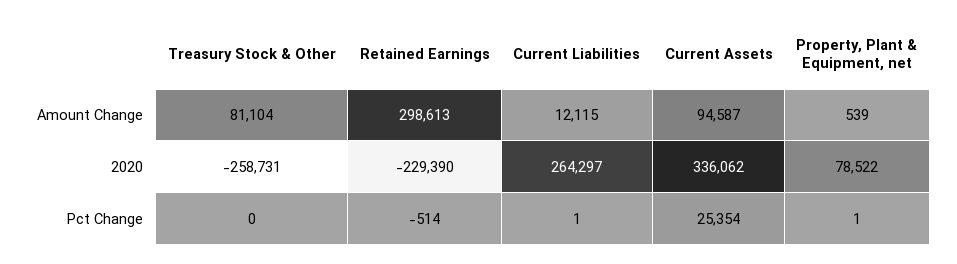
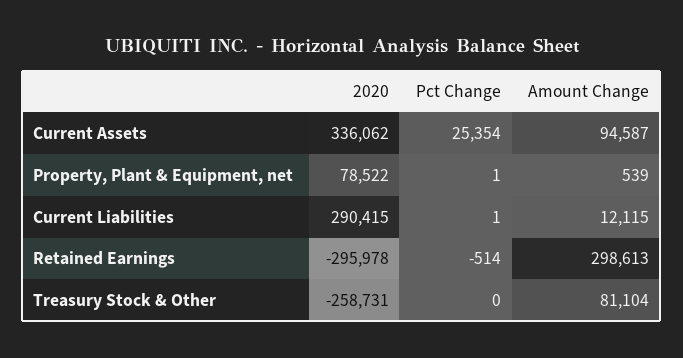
  {
    "Treasury Stock & Other": {
      "Amount Change": 81104,
      "2020": -258731,
      "Pct Change": 0
    },
    "Retained Earnings": {
      "Amount Change": 298613,
-     "2020": -229390,
+     "2020": -295978,
      "Pct Change": -514
    },
    "Current Liabilities": {
      "Amount Change": 12115,
-     "2020": 264297,
+     "2020": 290415,
      "Pct Change": 1
    },
    "Current Assets": {
      "Amount Change": 94587,
      "2020": 336062,
      "Pct Change": 25354
    },
    "Property, Plant & Equipment, net": {
      "Amount Change": 539,
      "2020": 78522,
      "Pct Change": 1
    }
  }

